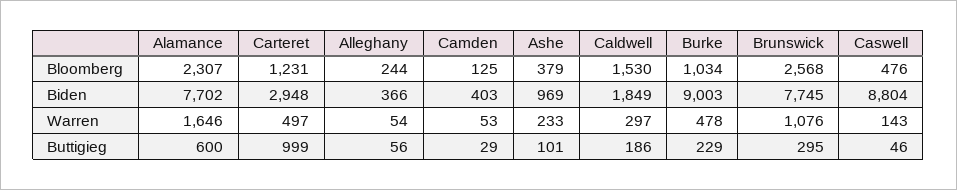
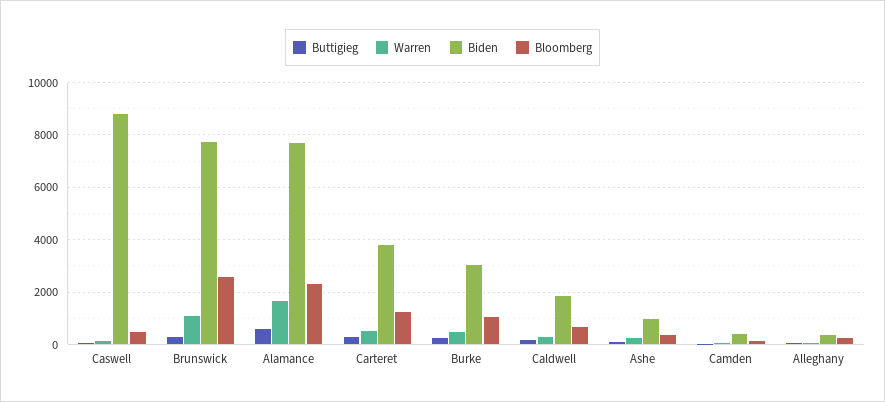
  {
    "Bloomberg": {
      "Alamance": 2307,
      "Carteret": 1231,
      "Alleghany": 244,
      "Camden": 125,
      "Ashe": 379,
-     "Caldwell": 1530,
+     "Caldwell": 750,
      "Burke": 1034,
      "Brunswick": 2568,
      "Caswell": 476
    },
    "Biden": {
      "Alamance": 7702,
-     "Carteret": 2948,
+     "Carteret": 3750,
      "Alleghany": 366,
      "Camden": 403,
      "Ashe": 969,
      "Caldwell": 1849,
-     "Burke": 9003,
+     "Burke": 3000,
      "Brunswick": 7745,
      "Caswell": 8804
    },
    "Warren": {
      "Alamance": 1646,
      "Carteret": 497,
      "Alleghany": 54,
      "Camden": 53,
      "Ashe": 233,
      "Caldwell": 297,
      "Burke": 478,
      "Brunswick": 1076,
      "Caswell": 143
    },
    "Buttigieg": {
      "Alamance": 600,
-     "Carteret": 999,
+     "Carteret": 250,
      "Alleghany": 56,
      "Camden": 29,
      "Ashe": 101,
      "Caldwell": 186,
      "Burke": 229,
      "Brunswick": 295,
      "Caswell": 46
    }
  }

